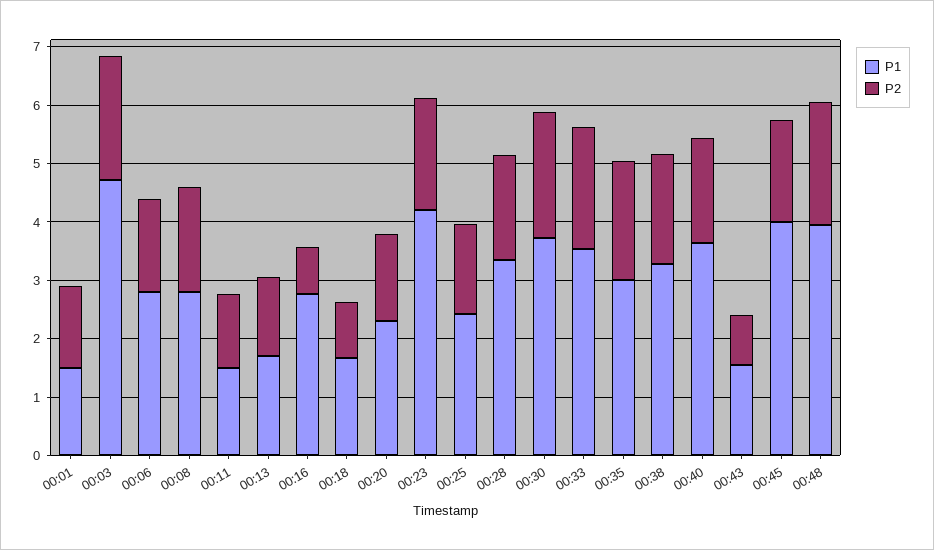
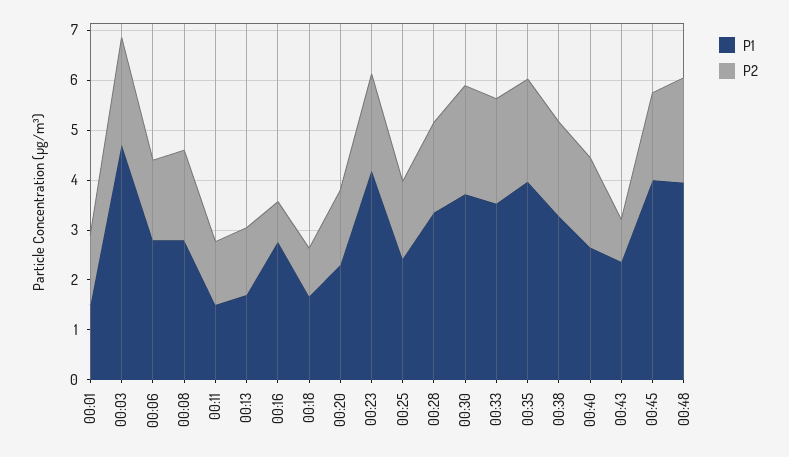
  {
    "P1": {
      "00:01": 1.6,
      "00:03": 4.8,
      "00:06": 2.8,
      "00:08": 2.8,
      "00:11": 1.6,
      "00:13": 1.8,
      "00:16": 2.8,
      "00:18": 1.6,
      "00:20": 2.4,
      "00:23": 4.2,
      "00:25": 2.4,
      "00:28": 3.4,
      "00:30": 3.8,
      "00:33": 3.6,
-     "00:35": 3,
+     "00:35": 4,
      "00:38": 3.2,
-     "00:40": 3.6,
+     "00:40": 2.6,
-     "00:43": 1.6,
+     "00:43": 2.4,
      "00:45": 4,
      "00:48": 4
    },
    "P2": {
      "00:01": 1.4,
      "00:03": 2.2,
      "00:06": 1.6,
      "00:08": 1.8,
      "00:11": 1.2,
      "00:13": 1.4,
      "00:16": 0.8,
      "00:18": 1,
      "00:20": 1.6,
      "00:23": 2,
      "00:25": 1.6,
      "00:28": 1.8,
      "00:30": 2.2,
      "00:33": 2.2,
      "00:35": 2,
      "00:38": 1.8,
      "00:40": 1.8,
      "00:43": 0.8,
      "00:45": 1.8,
      "00:48": 2.2
    }
  }

